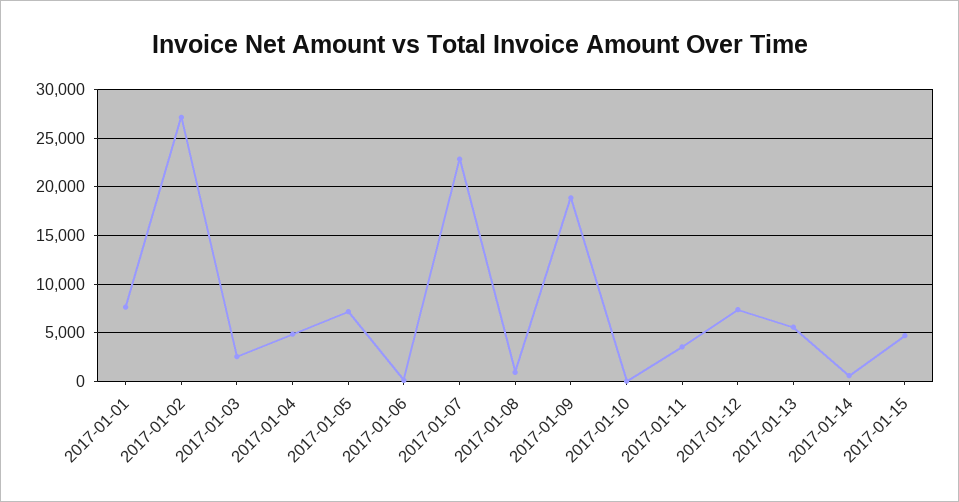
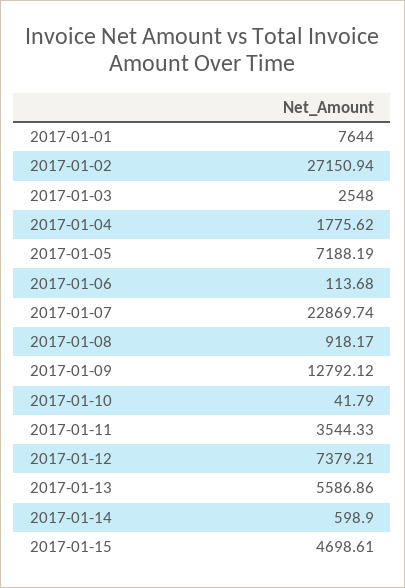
  {
    "2017-01-01": 7644,
    "2017-01-02": 27150.94,
    "2017-01-03": 2548,
-   "2017-01-04": 5000,
+   "2017-01-04": 1775.62,
    "2017-01-05": 7188.19,
    "2017-01-06": 113.68,
    "2017-01-07": 22869.74,
    "2017-01-08": 918.17,
-   "2017-01-09": 19000,
+   "2017-01-09": 12792.12,
    "2017-01-10": 41.79,
    "2017-01-11": 3544.33,
    "2017-01-12": 7379.21,
    "2017-01-13": 5586.86,
    "2017-01-14": 598.9,
    "2017-01-15": 4698.61
  }

